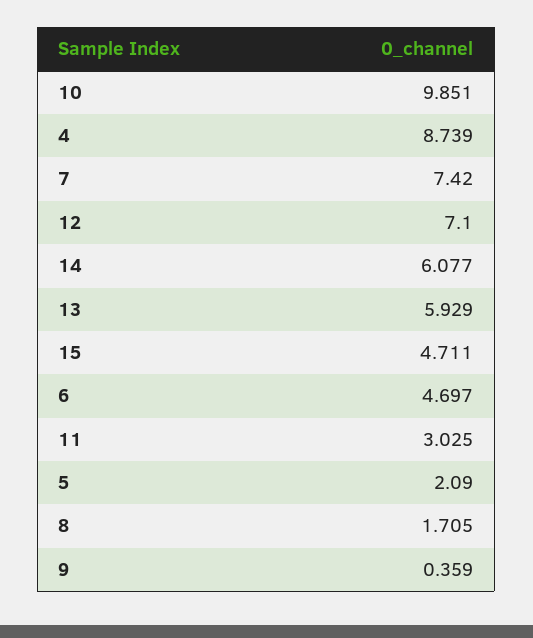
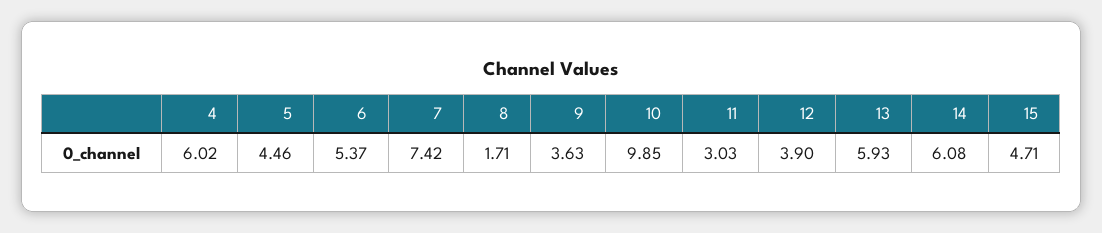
  {
    "10": 9.851,
-   "4": 8.739,
+   "4": 6.02,
    "7": 7.42,
-   "12": 7.1,
+   "12": 3.9,
    "14": 6.077,
    "13": 5.929,
    "15": 4.711,
-   "6": 4.697,
+   "6": 5.37,
    "11": 3.025,
-   "5": 2.09,
+   "5": 4.46,
    "8": 1.705,
-   "9": 0.359
+   "9": 3.63
  }

